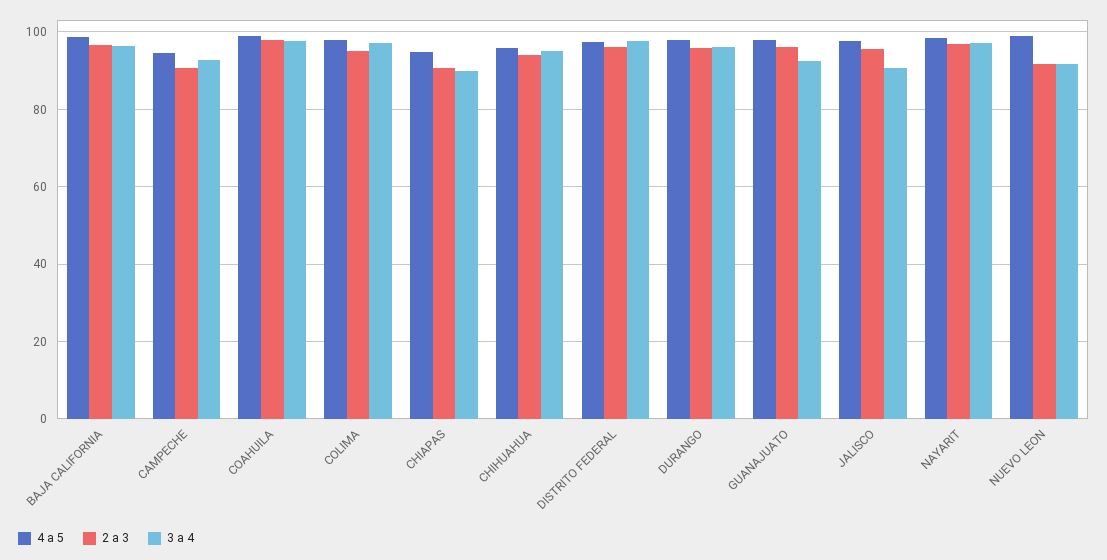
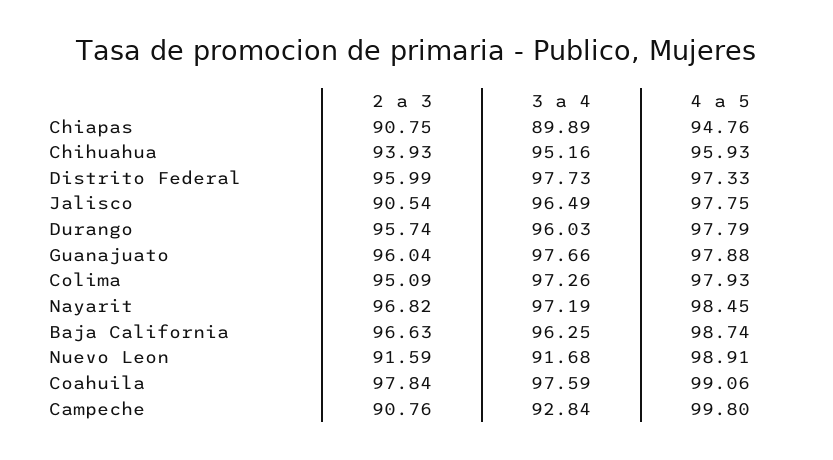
  {
    "4 a 5": {
      "BAJA CALIFORNIA": 98.74,
-     "CAMPECHE": 94,
+     "CAMPECHE": 99.8,
      "COAHUILA": 99.06,
      "COLIMA": 97.93,
      "CHIAPAS": 94.76,
      "CHIHUAHUA": 95.93,
      "DISTRITO FEDERAL": 97.33,
      "DURANGO": 97.79,
      "GUANAJUATO": 97.88,
      "JALISCO": 97.75,
      "NAYARIT": 98.45,
      "NUEVO LEON": 98.91
    },
    "2 a 3": {
      "BAJA CALIFORNIA": 96.63,
      "CAMPECHE": 90.76,
      "COAHUILA": 97.84,
      "COLIMA": 95.09,
      "CHIAPAS": 90.75,
      "CHIHUAHUA": 93.93,
      "DISTRITO FEDERAL": 95.99,
      "DURANGO": 95.74,
      "GUANAJUATO": 96.04,
-     "JALISCO": 96,
+     "JALISCO": 90.54,
      "NAYARIT": 96.82,
      "NUEVO LEON": 91.59
    },
    "3 a 4": {
      "BAJA CALIFORNIA": 96.25,
      "CAMPECHE": 92.84,
      "COAHUILA": 97.59,
      "COLIMA": 97.26,
      "CHIAPAS": 89.89,
      "CHIHUAHUA": 95.16,
      "DISTRITO FEDERAL": 97.73,
      "DURANGO": 96.03,
-     "GUANAJUATO": 92,
+     "GUANAJUATO": 97.66,
-     "JALISCO": 90,
+     "JALISCO": 96.49,
      "NAYARIT": 97.19,
      "NUEVO LEON": 91.68
    }
  }

